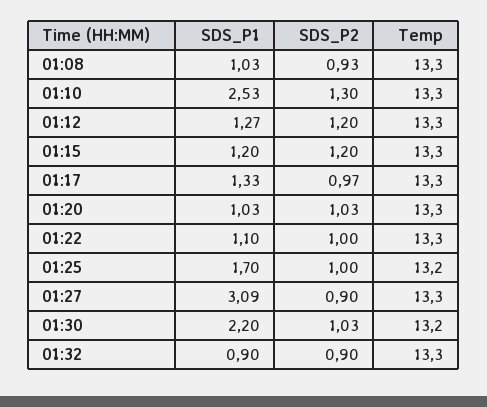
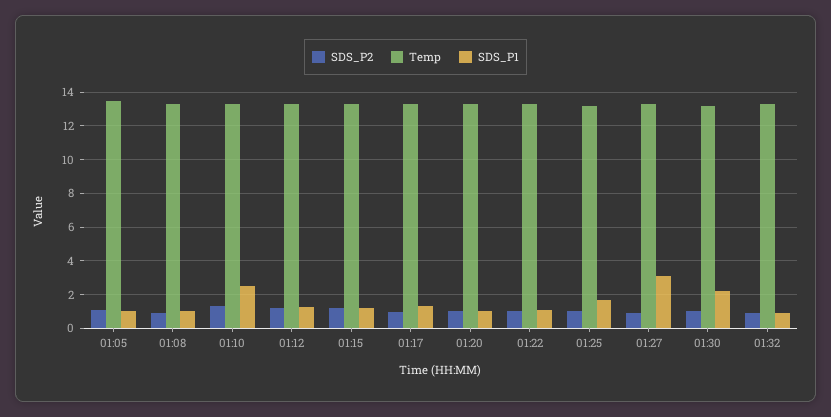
  {
    "SDS_P1": {
      "01:08": 1.03,
      "01:10": 2.53,
      "01:12": 1.27,
      "01:15": 1.2,
      "01:17": 1.33,
      "01:20": 1.03,
      "01:22": 1.1,
      "01:25": 1.7,
      "01:27": 3.09,
      "01:30": 2.2,
-     "01:32": 0.9
+     "01:32": 0.9,
+     "01:05": 1
    },
    "SDS_P2": {
      "01:08": 0.93,
      "01:10": 1.3,
      "01:12": 1.2,
      "01:15": 1.2,
      "01:17": 0.97,
      "01:20": 1.03,
      "01:22": 1,
      "01:25": 1,
      "01:27": 0.9,
      "01:30": 1.03,
-     "01:32": 0.9
+     "01:32": 0.9,
+     "01:05": 1
    },
    "Temp": {
      "01:08": 13.3,
      "01:10": 13.3,
      "01:12": 13.3,
      "01:15": 13.3,
      "01:17": 13.3,
      "01:20": 13.3,
      "01:22": 13.3,
      "01:25": 13.2,
      "01:27": 13.3,
      "01:30": 13.2,
-     "01:32": 13.3
+     "01:32": 13.3,
+     "01:05": 13.5
    }
  }

